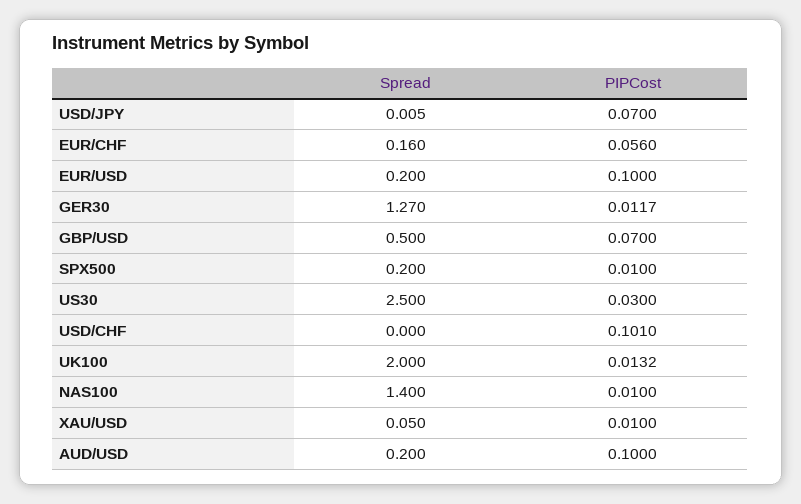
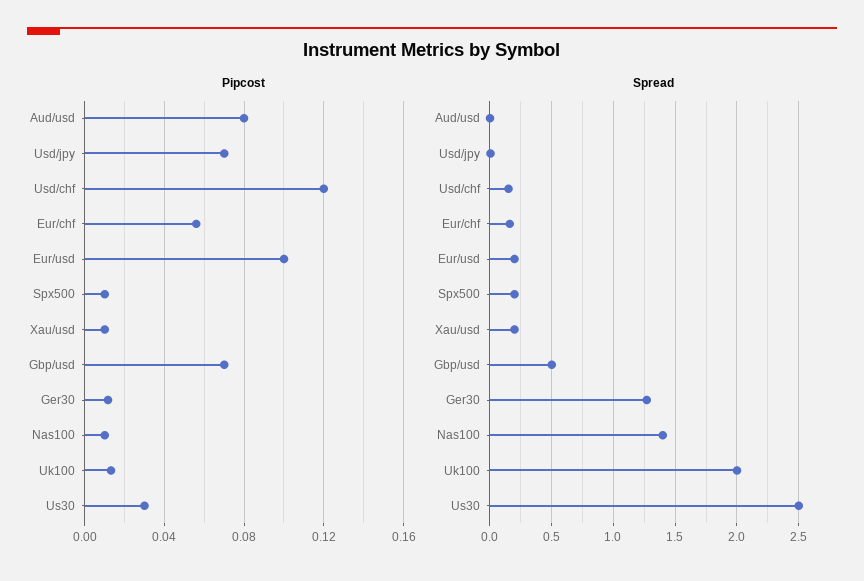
  {
    "Spread": {
      "USD/JPY": 0.005,
      "EUR/CHF": 0.16,
      "EUR/USD": 0.2,
      "GER30": 1.27,
      "GBP/USD": 0.5,
      "SPX500": 0.2,
      "US30": 2.5,
-     "USD/CHF": 0,
+     "USD/CHF": 0.15,
      "UK100": 2,
      "NAS100": 1.4,
-     "XAU/USD": 0.05,
+     "XAU/USD": 0.2,
-     "AUD/USD": 0.2
+     "AUD/USD": 0
    },
    "PIPCost": {
      "USD/JPY": 0.07,
      "EUR/CHF": 0.056,
      "EUR/USD": 0.1,
      "GER30": 0.0117,
      "GBP/USD": 0.07,
      "SPX500": 0.01,
      "US30": 0.03,
-     "USD/CHF": 0.101,
+     "USD/CHF": 0.12,
      "UK100": 0.0132,
      "NAS100": 0.01,
      "XAU/USD": 0.01,
-     "AUD/USD": 0.1
+     "AUD/USD": 0.08
    }
  }

